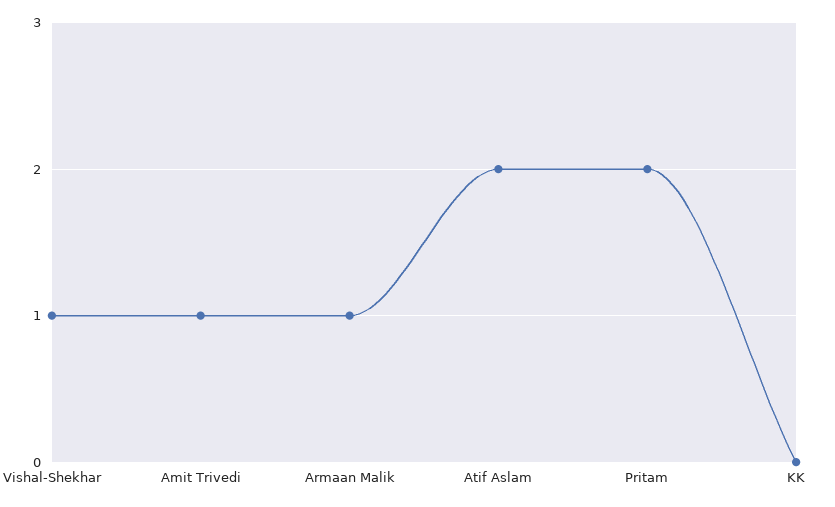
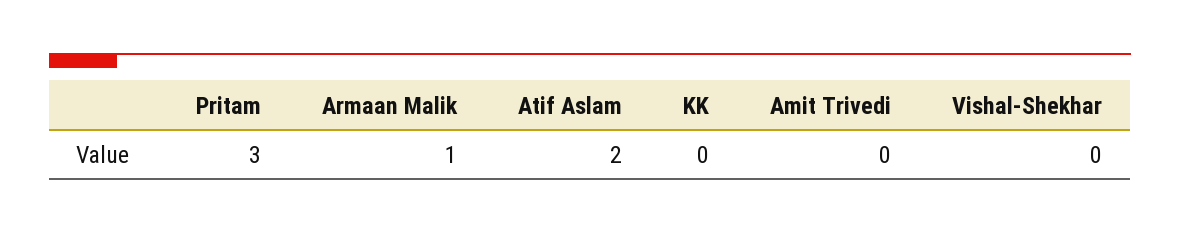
  {
-   "Vishal-Shekhar": 1,
+   "Vishal-Shekhar": 0,
-   "Amit Trivedi": 1,
+   "Amit Trivedi": 0,
    "Armaan Malik": 1,
    "Atif Aslam": 2,
-   "Pritam": 2,
+   "Pritam": 3,
    "KK": 0
  }

